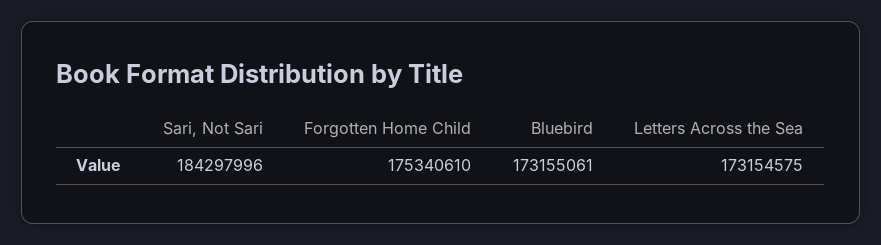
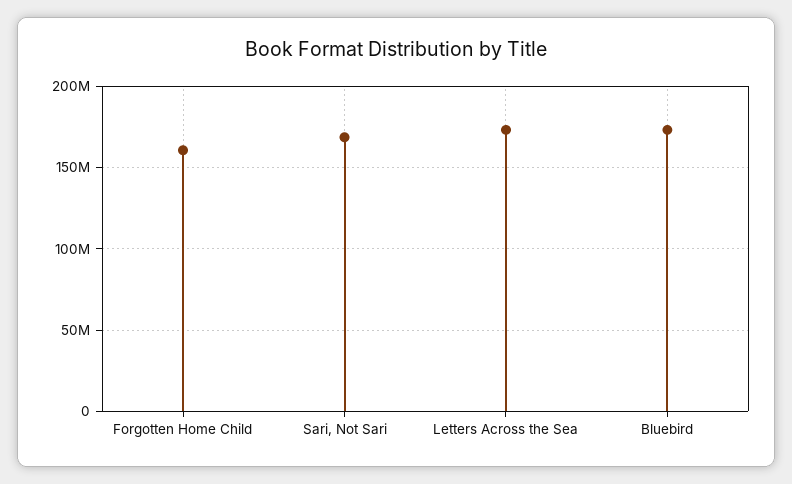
  {
-   "Sari, Not Sari": 184297996,
+   "Sari, Not Sari": 170000000,
-   "Forgotten Home Child": 175340610,
+   "Forgotten Home Child": 160000000,
    "Bluebird": 173155061,
    "Letters Across the Sea": 173154575
  }

